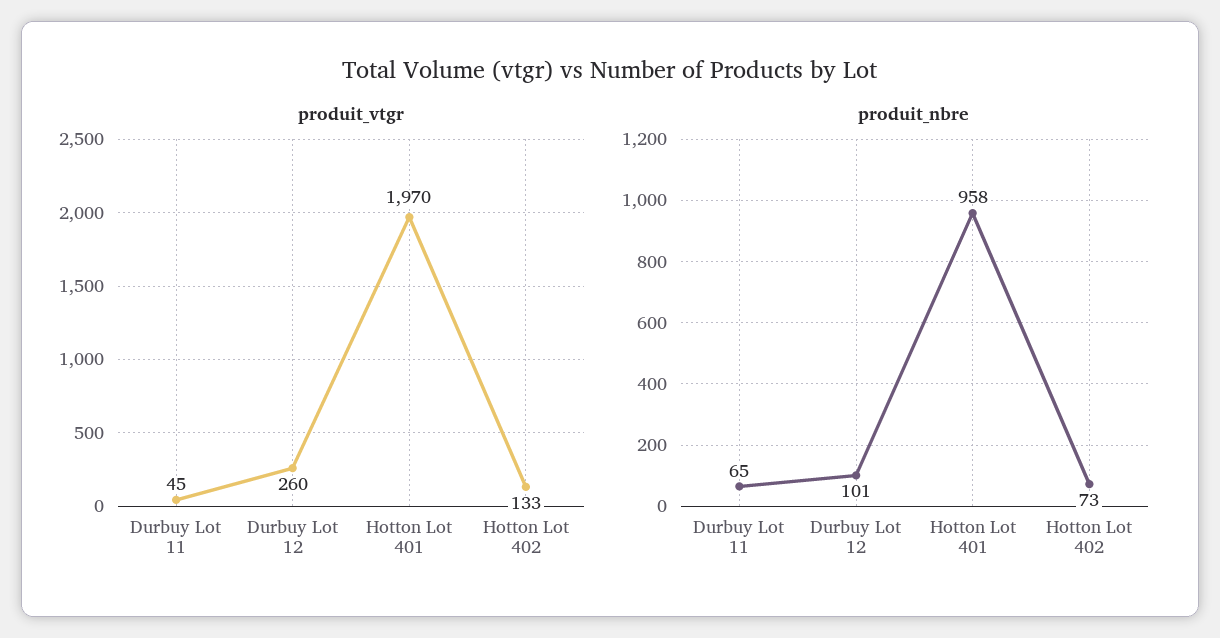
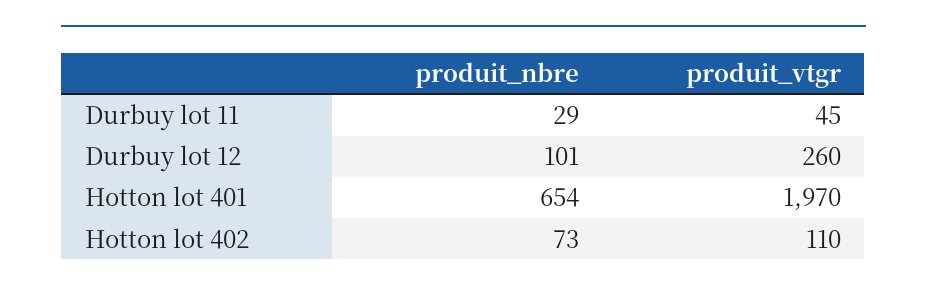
  {
    "produit_vtgr": {
      "Durbuy Lot 11": 45,
      "Durbuy Lot 12": 260,
      "Hotton Lot 401": 1970,
-     "Hotton Lot 402": 133
+     "Hotton Lot 402": 110
    },
    "produit_nbre": {
-     "Durbuy Lot 11": 65,
+     "Durbuy Lot 11": 29,
      "Durbuy Lot 12": 101,
-     "Hotton Lot 401": 958,
+     "Hotton Lot 401": 654,
      "Hotton Lot 402": 73
    }
  }

